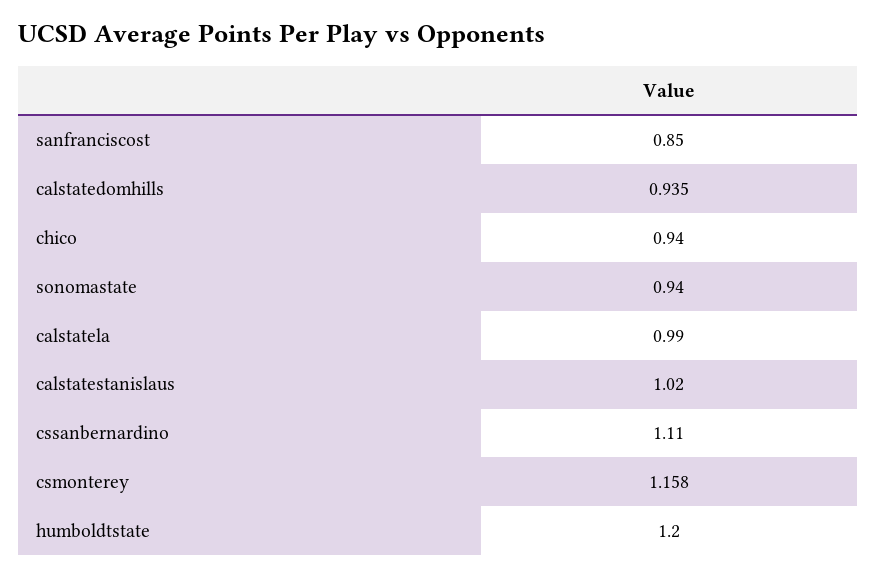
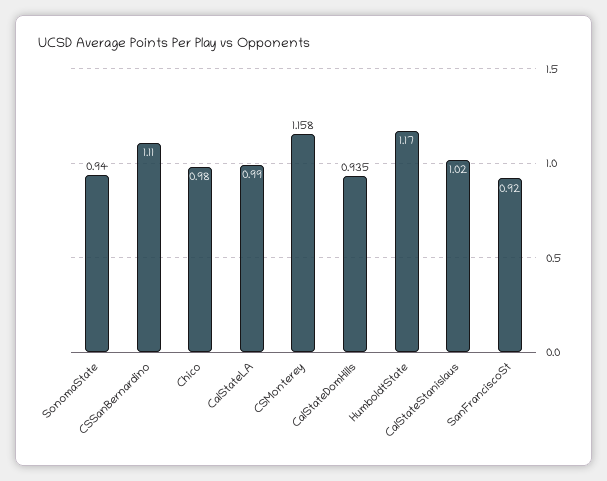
  {
-   "sanfranciscost": 0.85,
+   "sanfranciscost": 0.92,
    "calstatedomhills": 0.935,
-   "chico": 0.94,
+   "chico": 0.98,
    "sonomastate": 0.94,
    "calstatela": 0.99,
    "calstatestanislaus": 1.02,
    "cssanbernardino": 1.11,
    "csmonterey": 1.158,
-   "humboldtstate": 1.2
+   "humboldtstate": 1.17
  }

